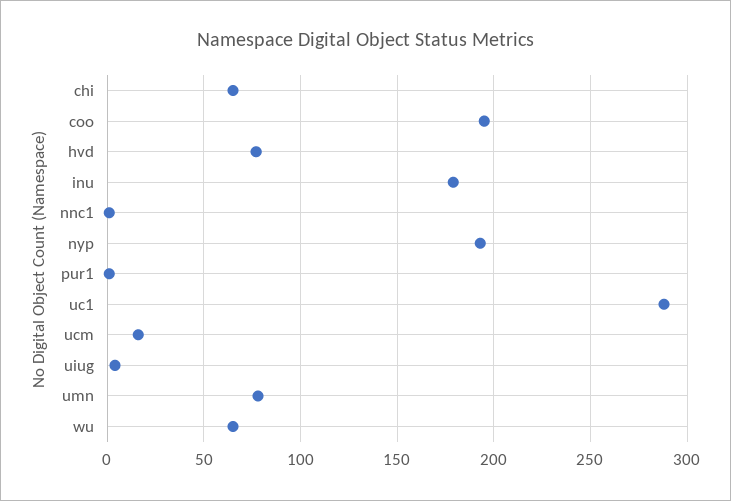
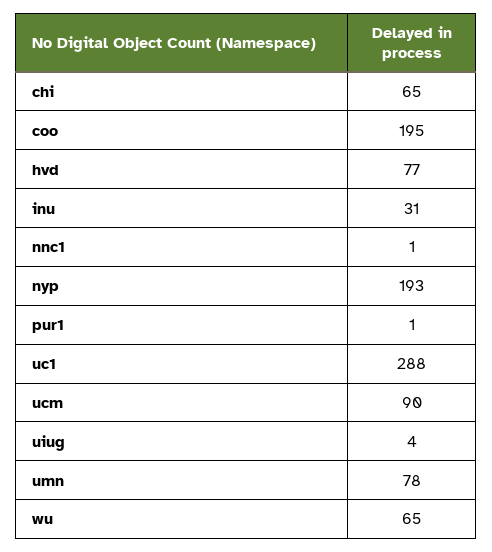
  {
    "chi": 65,
    "coo": 195,
    "hvd": 77,
-   "inu": 180,
+   "inu": 31,
    "nnc1": 1,
    "nyp": 193,
    "pur1": 1,
    "uc1": 288,
-   "ucm": 15,
+   "ucm": 90,
    "uiug": 4,
    "umn": 78,
    "wu": 65
  }

